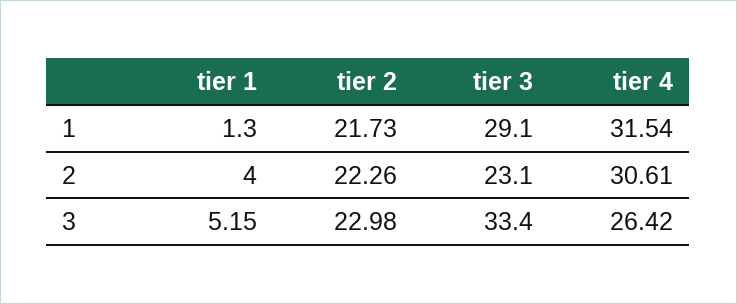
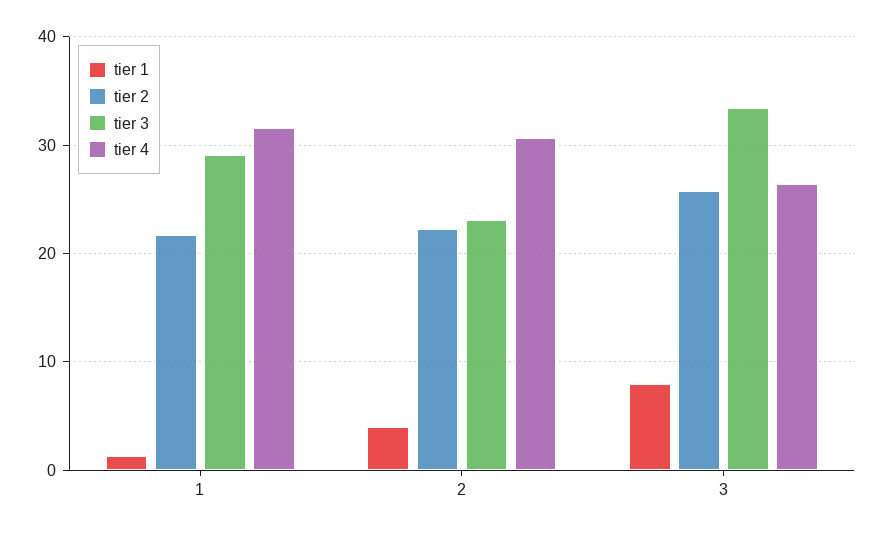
  {
    "tier 1": {
      "1": 1.3,
      "2": 4,
-     "3": 5.15
+     "3": 8
    },
    "tier 2": {
      "1": 21.73,
      "2": 22.26,
-     "3": 22.98
+     "3": 26
    },
    "tier 3": {
      "1": 29.1,
      "2": 23.1,
      "3": 33.4
    },
    "tier 4": {
      "1": 31.54,
      "2": 30.61,
      "3": 26.42
    }
  }

